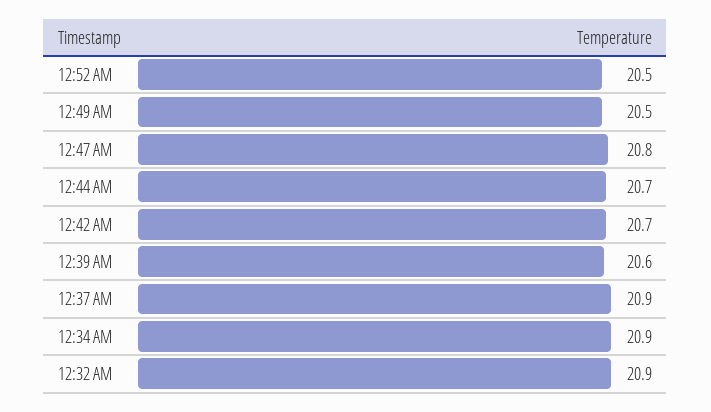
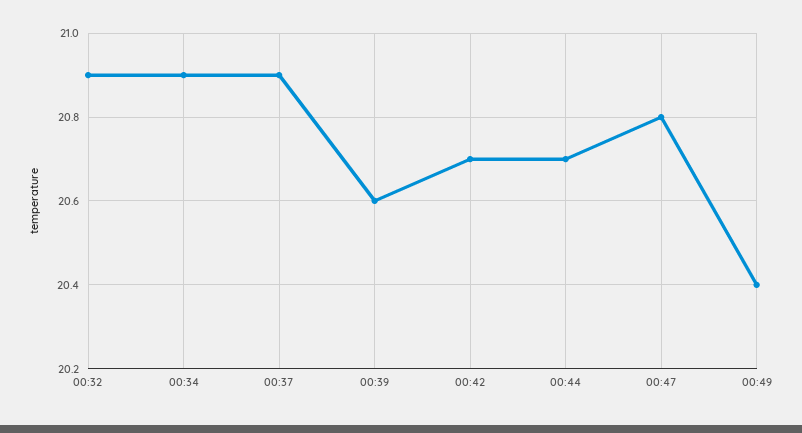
  {
-   "12:52 AM": 20.5,
-   "12:49 AM": 20.5,
+   "12:49 AM": 20.4,
    "12:47 AM": 20.8,
    "12:44 AM": 20.7,
    "12:42 AM": 20.7,
    "12:39 AM": 20.6,
    "12:37 AM": 20.9,
    "12:34 AM": 20.9,
    "12:32 AM": 20.9
  }

